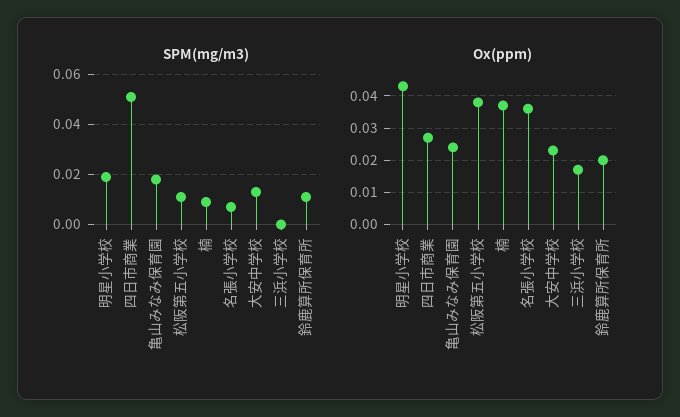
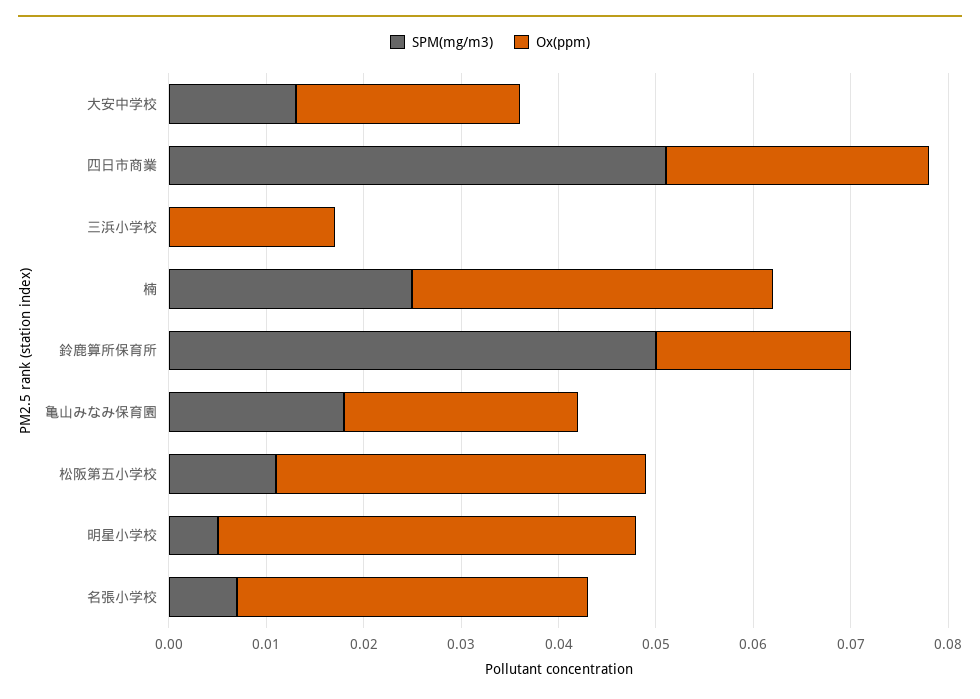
  {
    "SPM(mg/m3)": {
-     "明星小学校": 0.02,
+     "明星小学校": 0.005,
      "四日市商業": 0.051,
      "亀山みなみ保育園": 0.018,
      "松阪第五小学校": 0.011,
-     "楠": 0.01,
+     "楠": 0.025,
      "名張小学校": 0.007,
      "大安中学校": 0.013,
      "三浜小学校": 0,
-     "鈴鹿算所保育所": 0.01
+     "鈴鹿算所保育所": 0.05
    },
    "Ox(ppm)": {
      "明星小学校": 0.043,
      "四日市商業": 0.027,
      "亀山みなみ保育園": 0.024,
      "松阪第五小学校": 0.038,
      "楠": 0.037,
      "名張小学校": 0.036,
      "大安中学校": 0.023,
      "三浜小学校": 0.017,
      "鈴鹿算所保育所": 0.02
    }
  }

